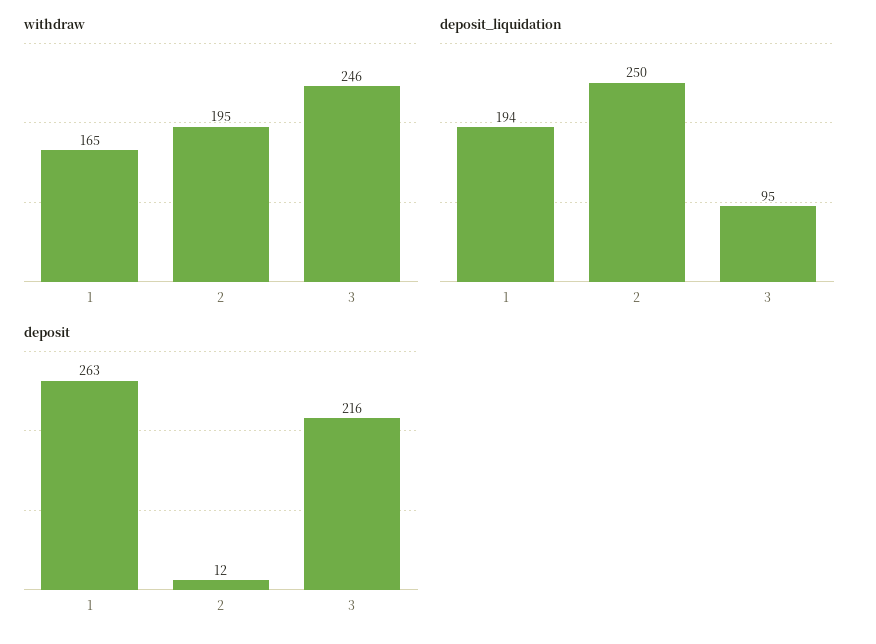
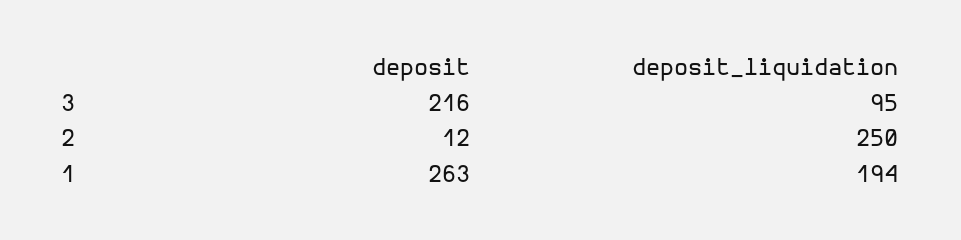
  {
-   "withdraw": {
-     "1": 165,
-     "2": 195,
-     "3": 246
-   },
    "deposit_liquidation": {
      "1": 194,
      "2": 250,
      "3": 95
    },
    "deposit": {
      "1": 263,
      "2": 12,
      "3": 216
    }
  }

